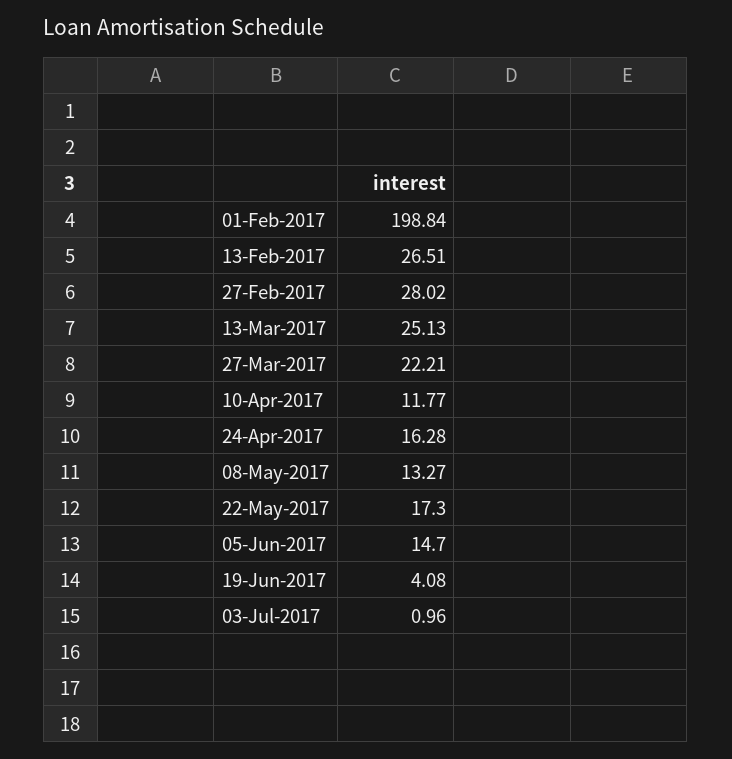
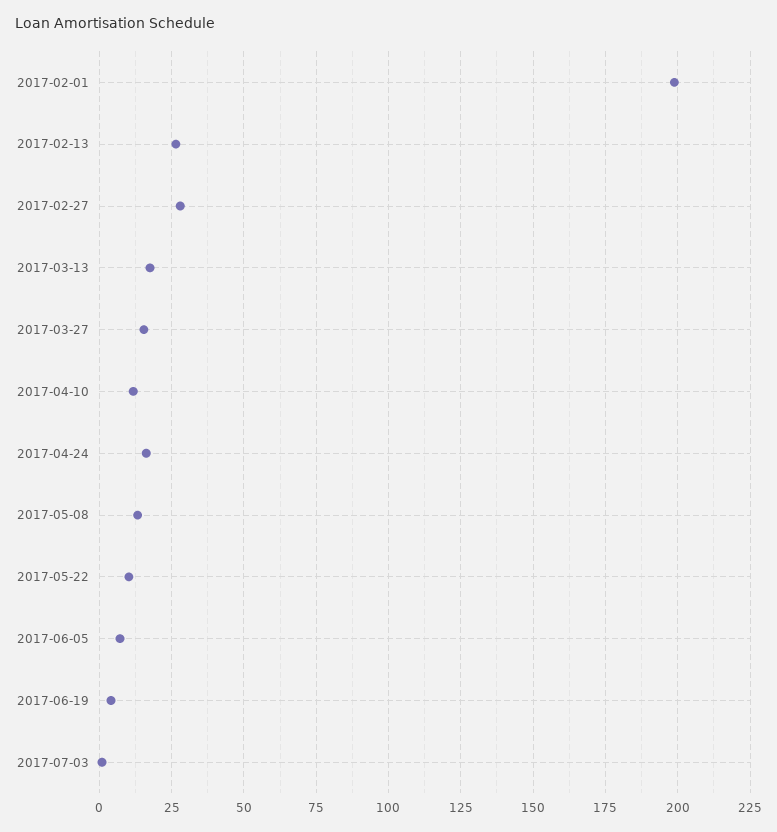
  {
    "01-Feb-2017": 198.84,
    "13-Feb-2017": 26.51,
    "27-Feb-2017": 28.02,
-   "13-Mar-2017": 25.13,
+   "13-Mar-2017": 17.5,
-   "27-Mar-2017": 22.21,
+   "27-Mar-2017": 15,
    "10-Apr-2017": 11.77,
    "24-Apr-2017": 16.28,
    "08-May-2017": 13.27,
-   "22-May-2017": 17.3,
+   "22-May-2017": 10,
-   "05-Jun-2017": 14.7,
+   "05-Jun-2017": 7.5,
    "19-Jun-2017": 4.08,
    "03-Jul-2017": 0.96
  }

